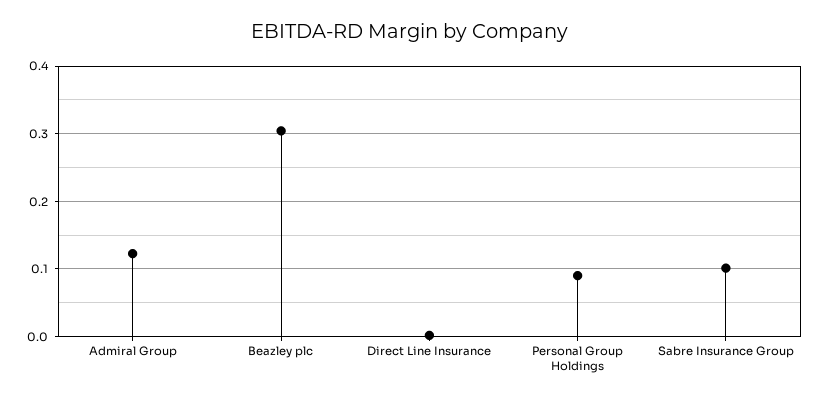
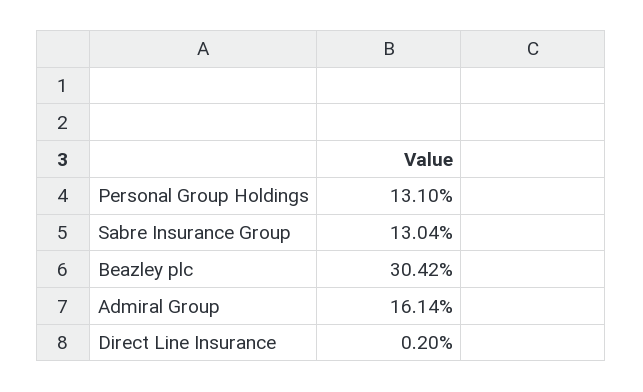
  {
-   "Admiral Group": 0.12,
+   "Admiral Group": 0.1614,
    "Beazley plc": 0.3042,
    "Direct Line Insurance": 0.002,
-   "Personal Group Holdings": 0.09,
+   "Personal Group Holdings": 0.131,
-   "Sabre Insurance Group": 0.1
+   "Sabre Insurance Group": 0.1304
  }

